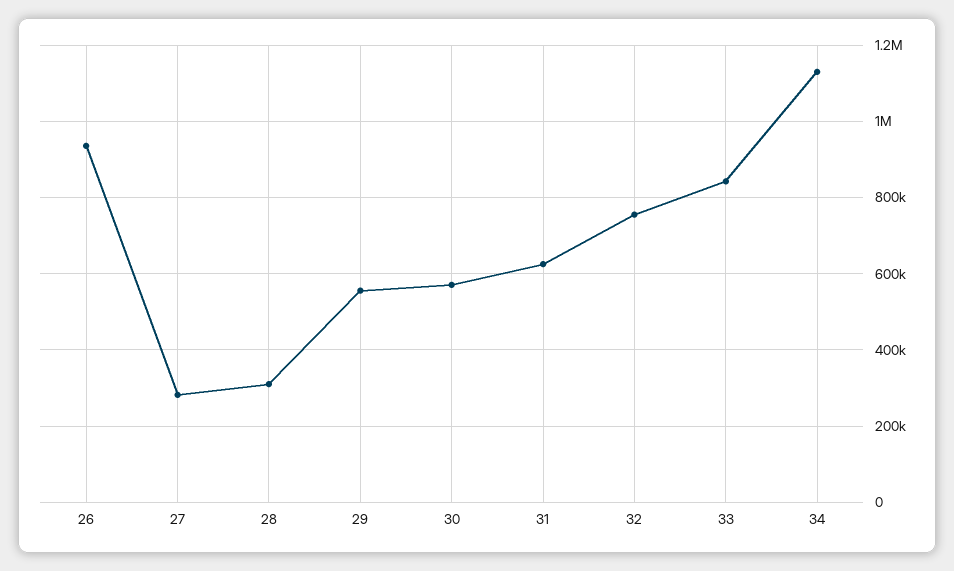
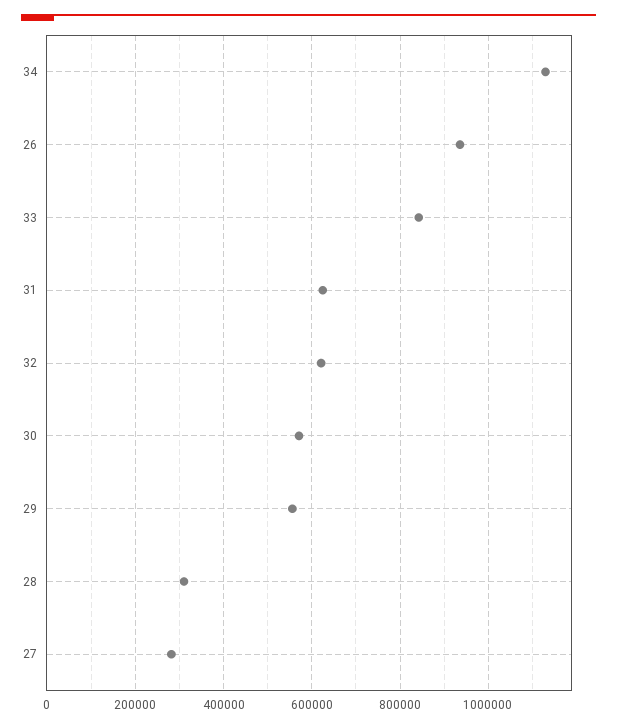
  {
    "26": 940000,
    "27": 280000,
    "28": 320000,
    "29": 560000,
    "30": 580000,
    "31": 620000,
-   "32": 760000,
+   "32": 620000,
    "33": 840000,
    "34": 1120000
  }

